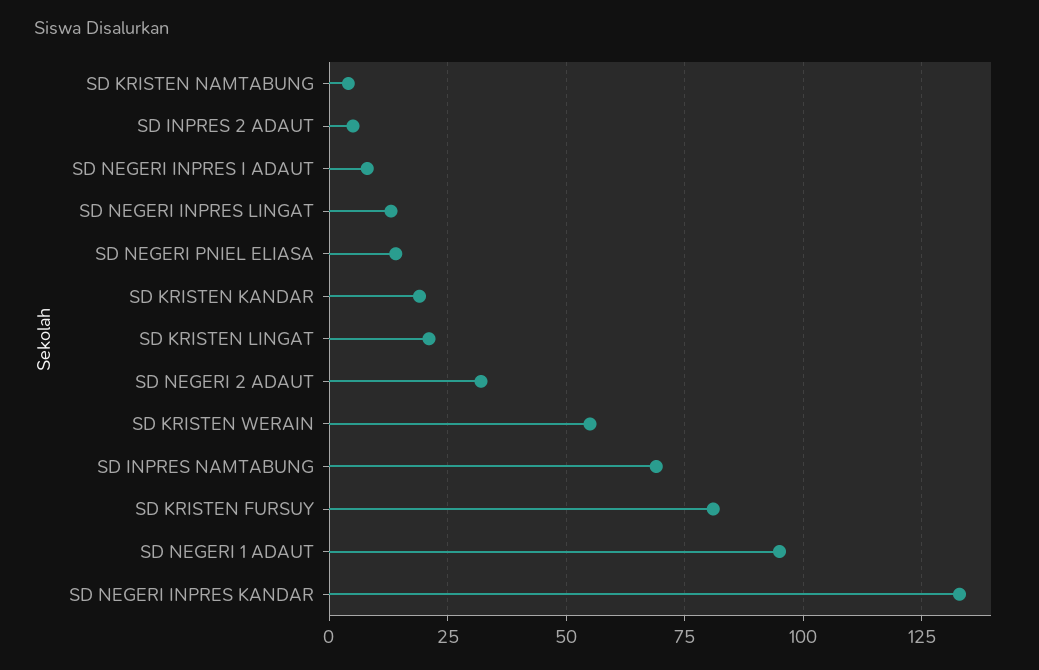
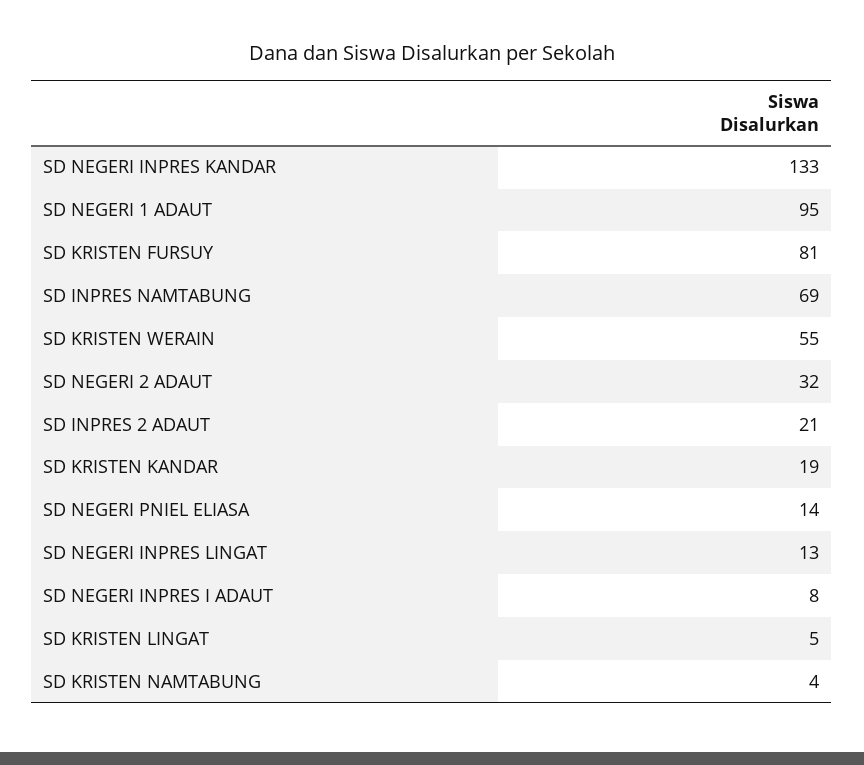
  {
    "SD KRISTEN NAMTABUNG": 4,
-   "SD INPRES 2 ADAUT": 5,
+   "SD INPRES 2 ADAUT": 21,
    "SD NEGERI INPRES I ADAUT": 8,
    "SD NEGERI INPRES LINGAT": 13,
    "SD NEGERI PNIEL ELIASA": 14,
    "SD KRISTEN KANDAR": 19,
-   "SD KRISTEN LINGAT": 20,
+   "SD KRISTEN LINGAT": 5,
    "SD NEGERI 2 ADAUT": 32,
    "SD KRISTEN WERAIN": 55,
    "SD INPRES NAMTABUNG": 69,
    "SD KRISTEN FURSUY": 81,
    "SD NEGERI 1 ADAUT": 95,
    "SD NEGERI INPRES KANDAR": 133
  }

